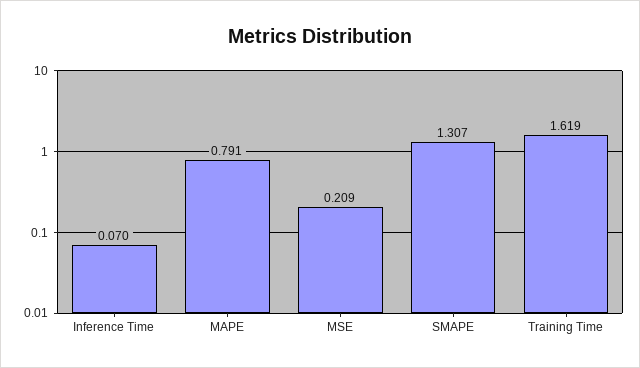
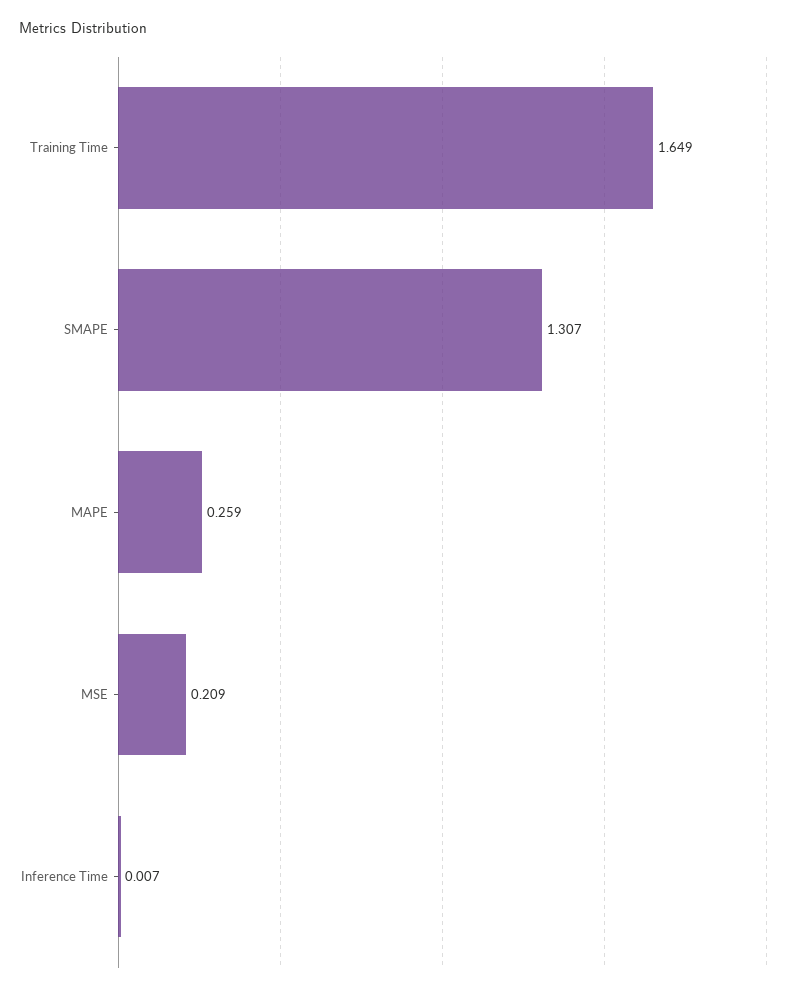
  {
-   "Inference Time": 0.07,
+   "Inference Time": 0.007,
-   "MAPE": 0.791,
+   "MAPE": 0.259,
    "MSE": 0.209,
    "SMAPE": 1.307,
-   "Training Time": 1.619
+   "Training Time": 1.649
  }

